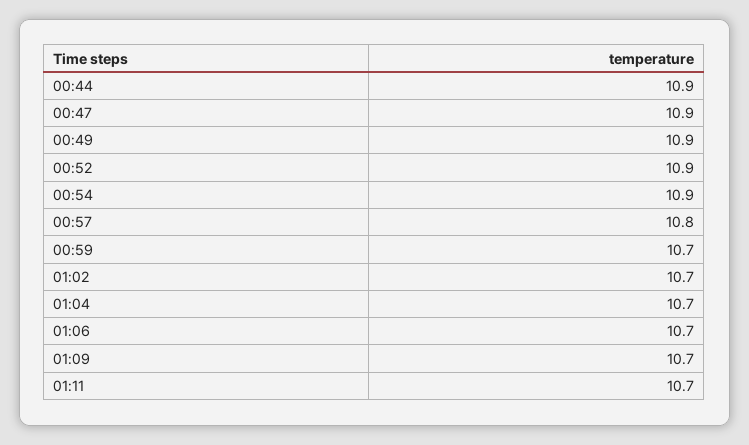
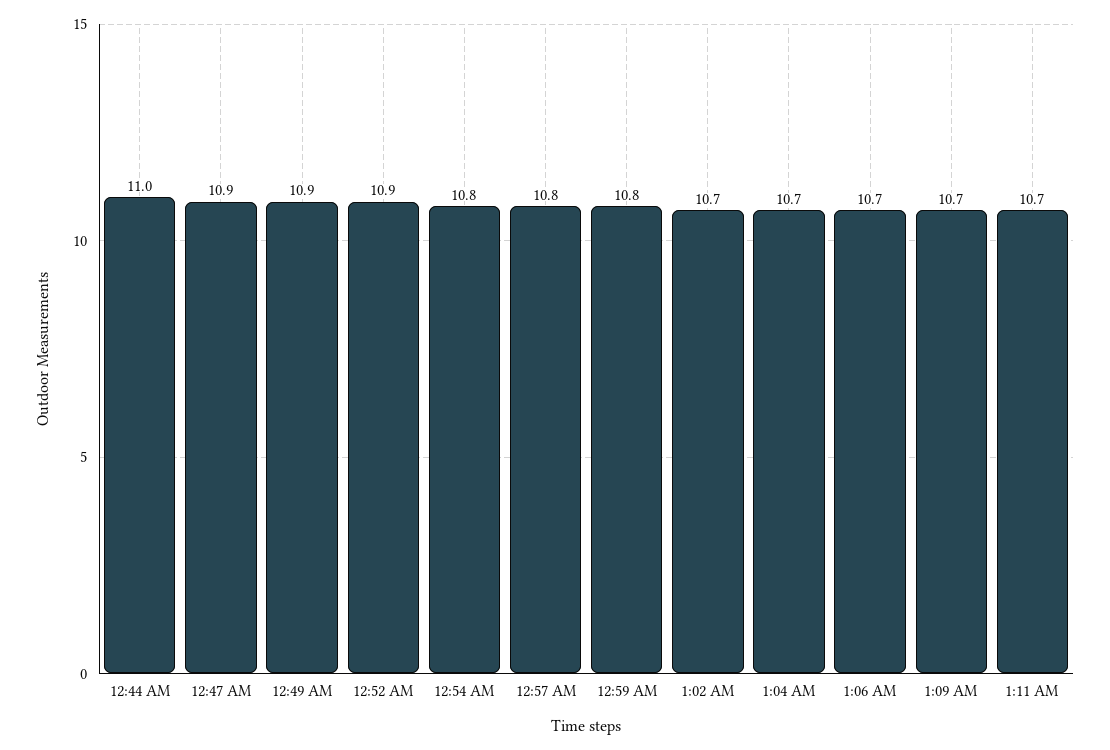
  {
-   "00:44": 10.9,
+   "00:44": 11,
    "00:47": 10.9,
    "00:49": 10.9,
    "00:52": 10.9,
-   "00:54": 10.9,
+   "00:54": 10.8,
    "00:57": 10.8,
-   "00:59": 10.7,
+   "00:59": 10.8,
    "01:02": 10.7,
    "01:04": 10.7,
    "01:06": 10.7,
    "01:09": 10.7,
    "01:11": 10.7
  }

